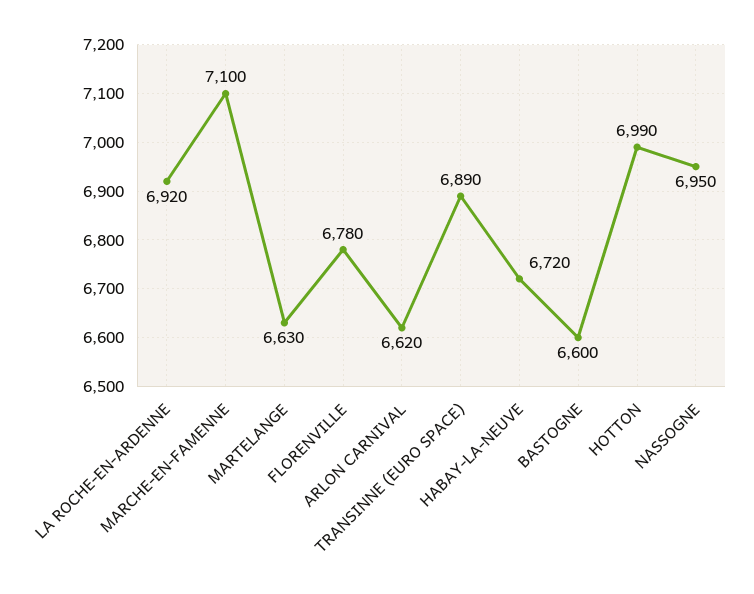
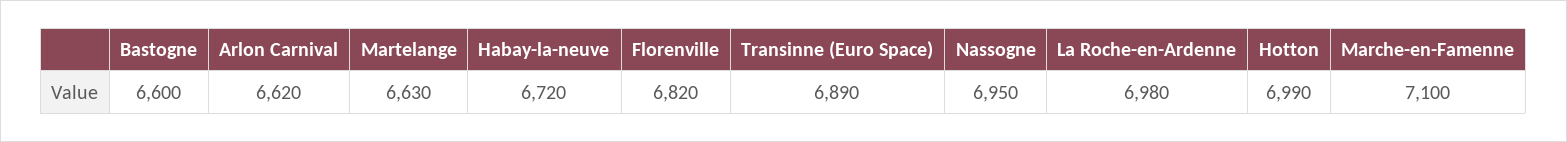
  {
-   "LA ROCHE-EN-ARDENNE": 6920,
+   "LA ROCHE-EN-ARDENNE": 6980,
    "MARCHE-EN-FAMENNE": 7100,
    "MARTELANGE": 6630,
-   "FLORENVILLE": 6780,
+   "FLORENVILLE": 6820,
    "ARLON CARNIVAL": 6620,
    "TRANSINNE (EURO SPACE)": 6890,
    "HABAY-LA-NEUVE": 6720,
    "BASTOGNE": 6600,
    "HOTTON": 6990,
    "NASSOGNE": 6950
  }

